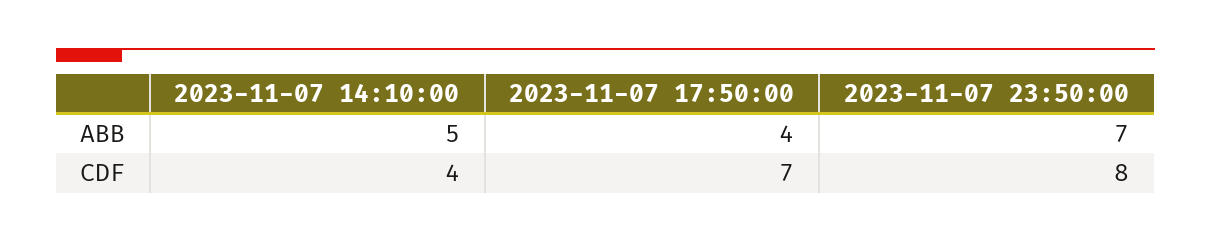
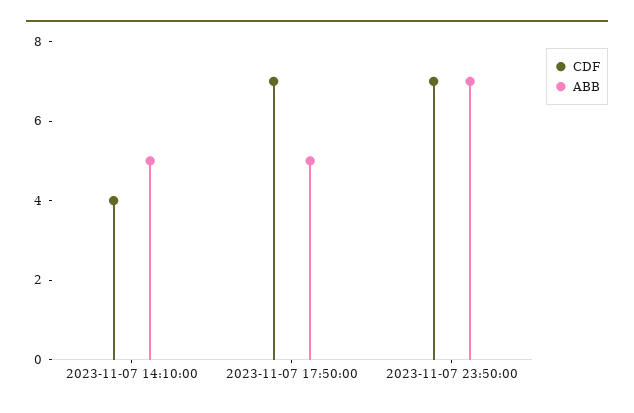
  {
    "ABB": {
      "2023-11-07 14:10:00": 5,
-     "2023-11-07 17:50:00": 4,
+     "2023-11-07 17:50:00": 5,
      "2023-11-07 23:50:00": 7
    },
    "CDF": {
      "2023-11-07 14:10:00": 4,
      "2023-11-07 17:50:00": 7,
-     "2023-11-07 23:50:00": 8
+     "2023-11-07 23:50:00": 7
    }
  }

